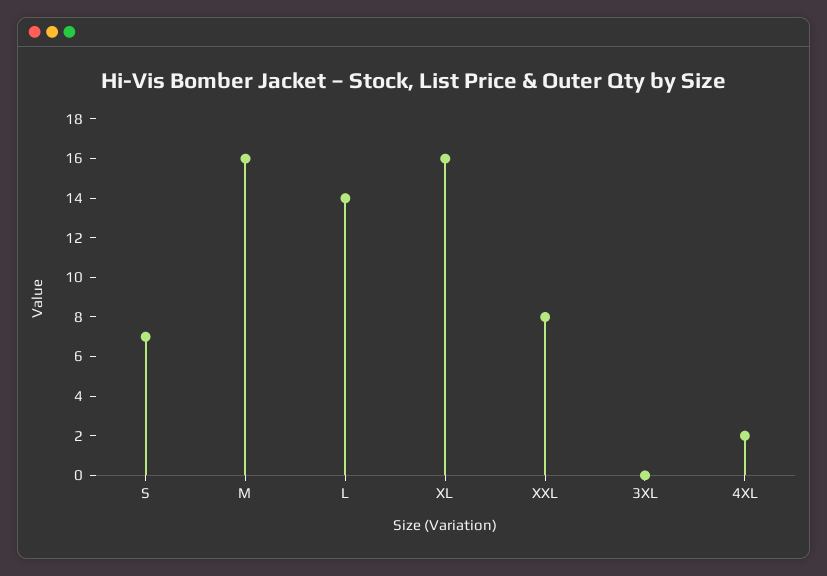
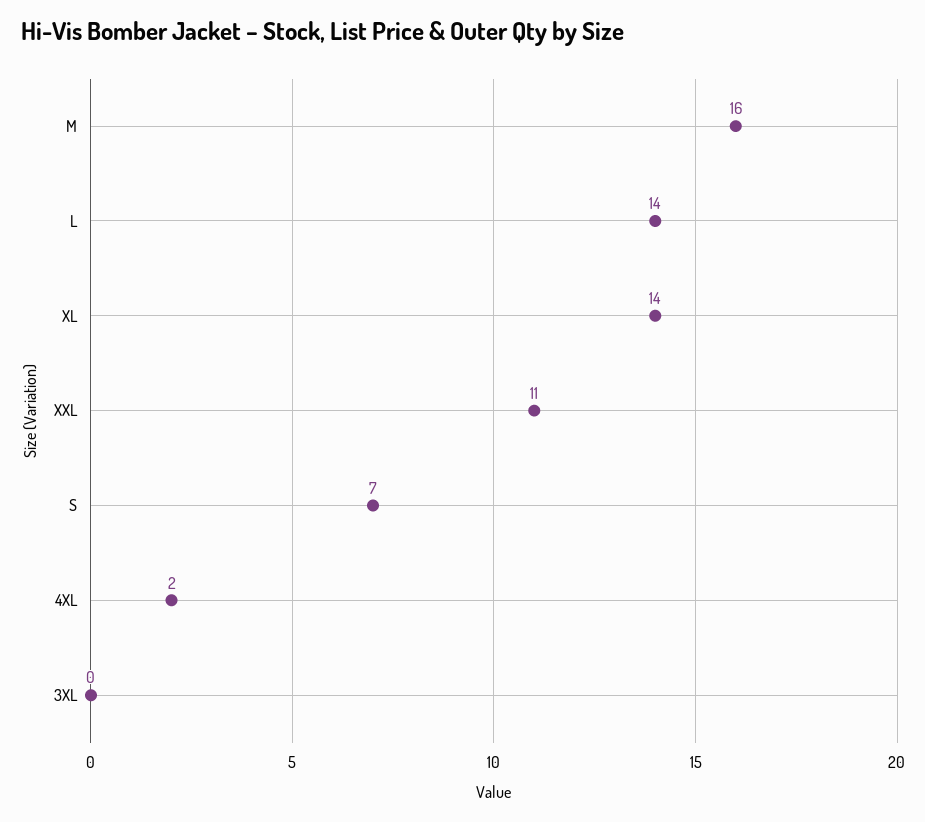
  {
    "S": 7,
    "M": 16,
    "L": 14,
-   "XL": 16,
+   "XL": 14,
-   "XXL": 8,
+   "XXL": 11,
    "3XL": 0,
    "4XL": 2
  }

